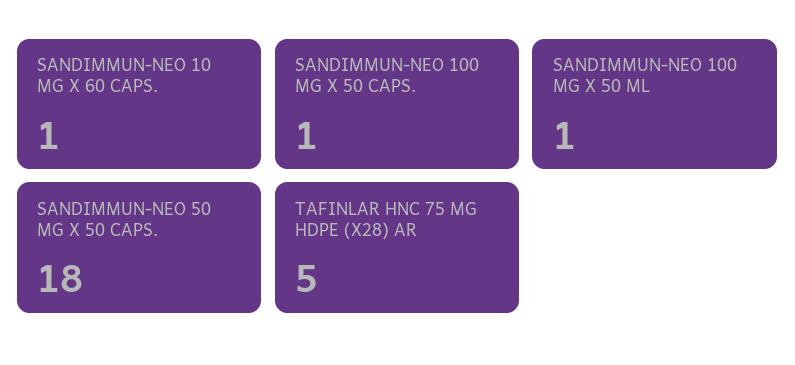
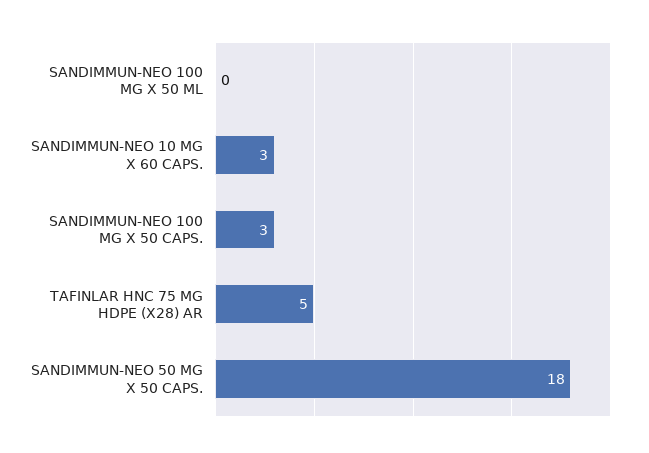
  {
-   "SANDIMMUN-NEO 10 MG X 60 CAPS.": 1,
+   "SANDIMMUN-NEO 10 MG X 60 CAPS.": 3,
-   "SANDIMMUN-NEO 100 MG X 50 CAPS.": 1,
+   "SANDIMMUN-NEO 100 MG X 50 CAPS.": 3,
-   "SANDIMMUN-NEO 100 MG X 50 ML": 1,
+   "SANDIMMUN-NEO 100 MG X 50 ML": 0,
    "SANDIMMUN-NEO 50 MG X 50 CAPS.": 18,
    "TAFINLAR HNC 75 MG HDPE (X28) AR": 5
  }

